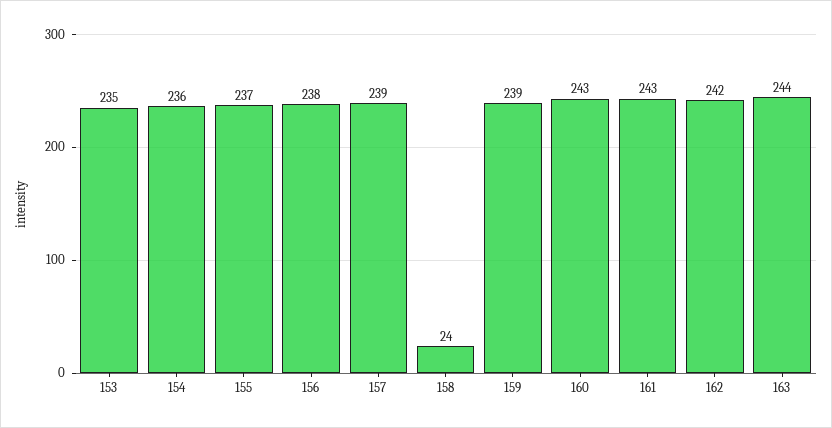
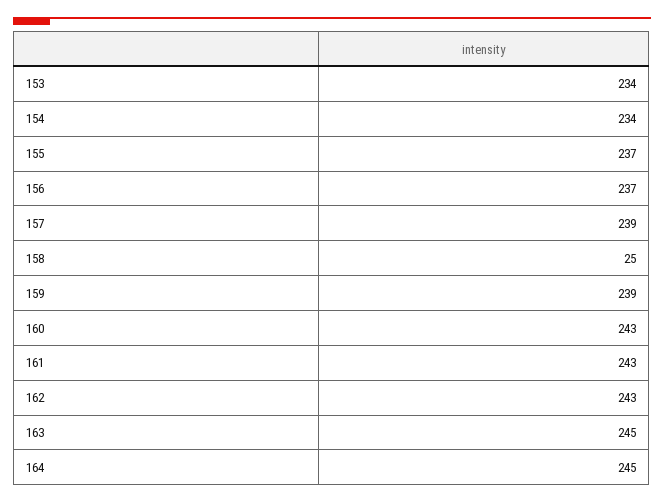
  {
-   "153": 235,
+   "153": 234,
-   "154": 236,
+   "154": 234,
    "155": 237,
-   "156": 238,
+   "156": 237,
    "157": 239,
-   "158": 24,
+   "158": 25,
    "159": 239,
    "160": 243,
    "161": 243,
-   "162": 242,
+   "162": 243,
-   "163": 244
+   "163": 245,
+   "164": 245
  }

